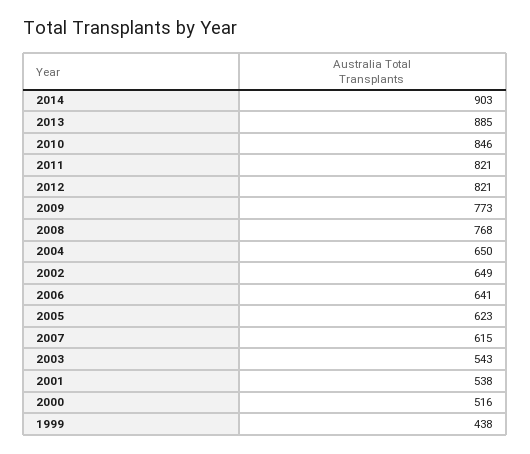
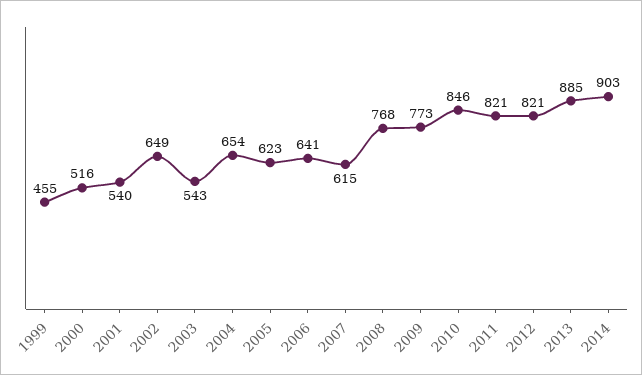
  {
    "2014": 903,
    "2013": 885,
    "2010": 846,
    "2011": 821,
    "2012": 821,
    "2009": 773,
    "2008": 768,
-   "2004": 650,
+   "2004": 654,
    "2002": 649,
    "2006": 641,
    "2005": 623,
    "2007": 615,
    "2003": 543,
-   "2001": 538,
+   "2001": 540,
    "2000": 516,
-   "1999": 438
+   "1999": 455
  }

